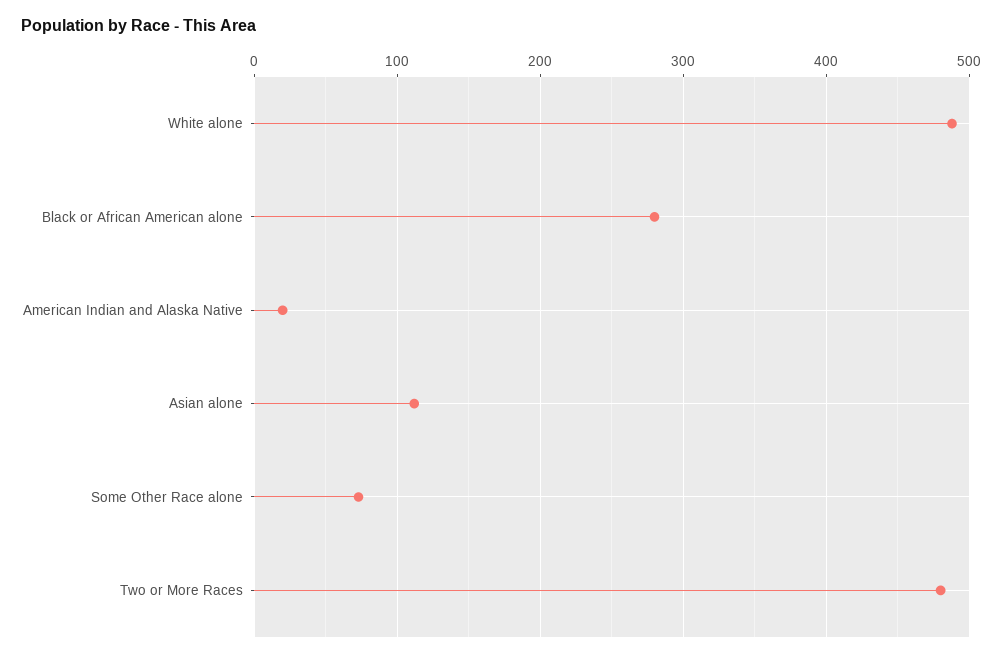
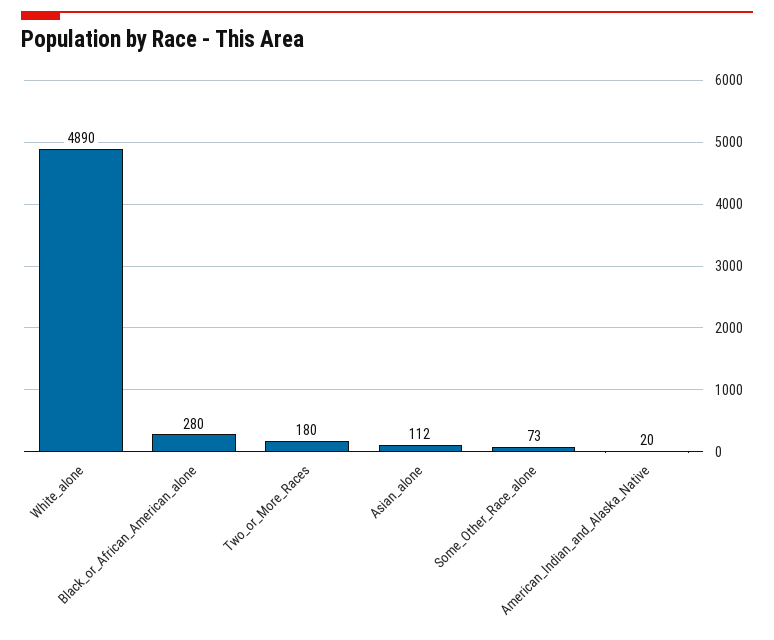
  {
-   "White alone": 490,
+   "White alone": 4890,
    "Black or African American alone": 280,
    "American Indian and Alaska Native": 20,
    "Asian alone": 112,
    "Some Other Race alone": 73,
-   "Two or More Races": 480
+   "Two or More Races": 180
  }

